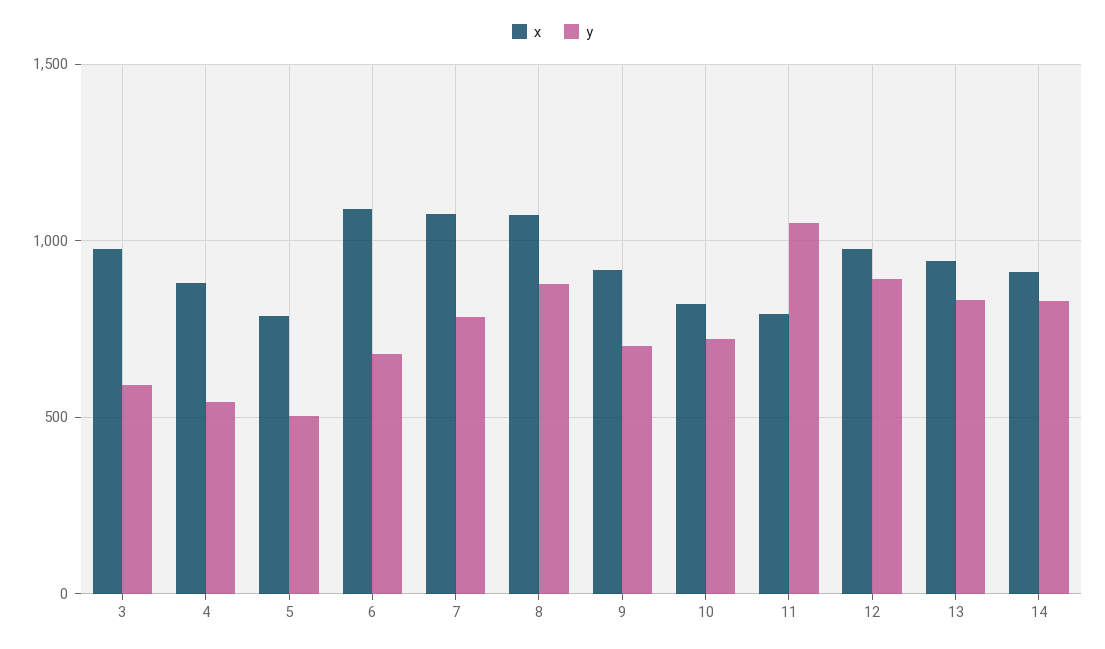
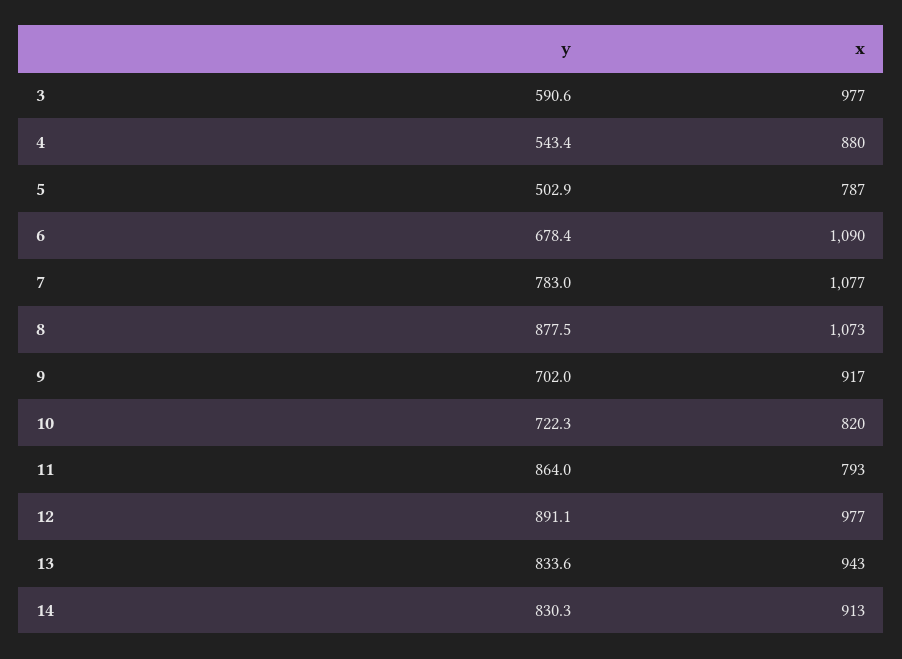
  {
    "x": {
      "3": 977,
      "4": 880,
      "5": 787,
      "6": 1090,
      "7": 1077,
      "8": 1073,
      "9": 917,
      "10": 820,
      "11": 793,
      "12": 977,
      "13": 943,
      "14": 913
    },
    "y": {
      "3": 590.6,
      "4": 543.4,
      "5": 502.9,
      "6": 678.4,
      "7": 783,
      "8": 877.5,
      "9": 702,
      "10": 722.3,
-     "11": 1050,
+     "11": 864,
      "12": 891.1,
      "13": 833.6,
      "14": 830.3
    }
  }

